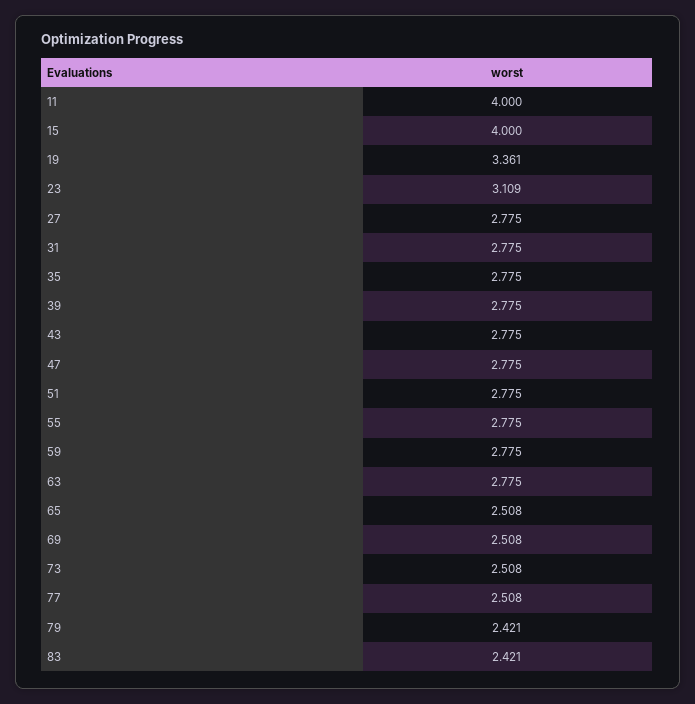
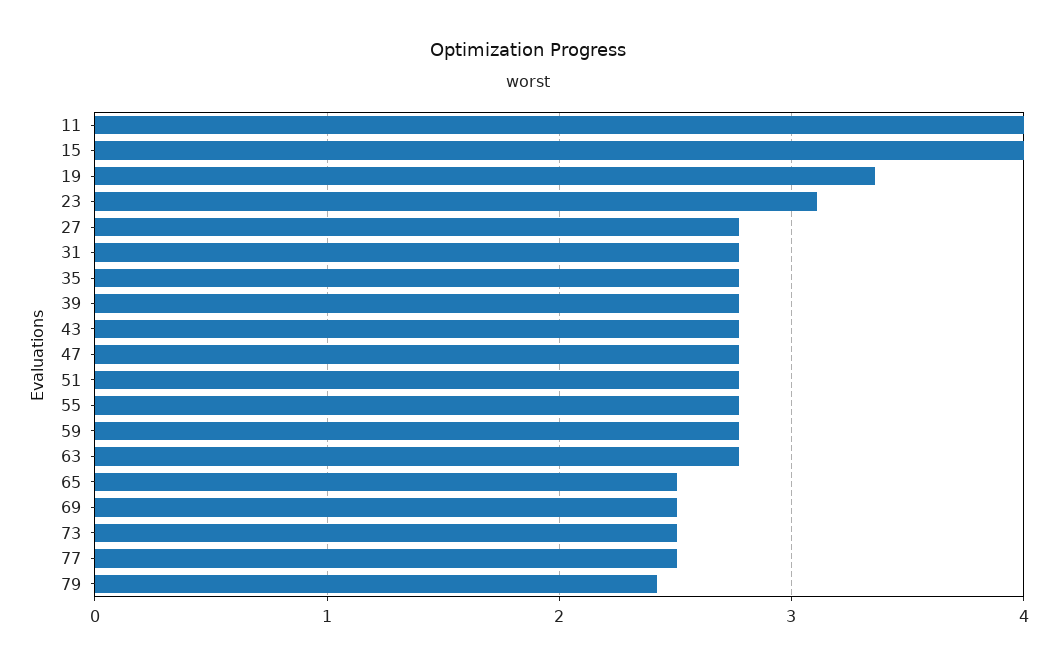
  {
    "11": 4,
    "15": 4,
    "19": 3.361,
    "23": 3.109,
    "27": 2.775,
    "31": 2.775,
    "35": 2.775,
    "39": 2.775,
    "43": 2.775,
    "47": 2.775,
    "51": 2.775,
    "55": 2.775,
    "59": 2.775,
    "63": 2.775,
    "65": 2.508,
    "69": 2.508,
    "73": 2.508,
    "77": 2.508,
-   "79": 2.421,
+   "79": 2.421
-   "83": 2.421
  }

